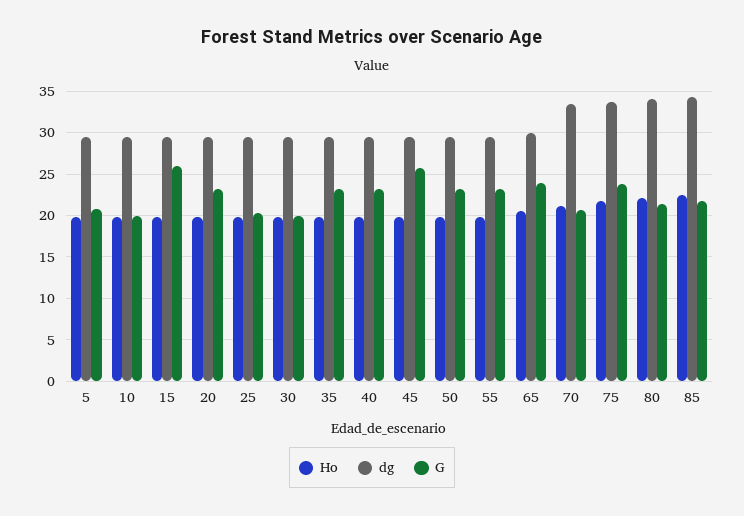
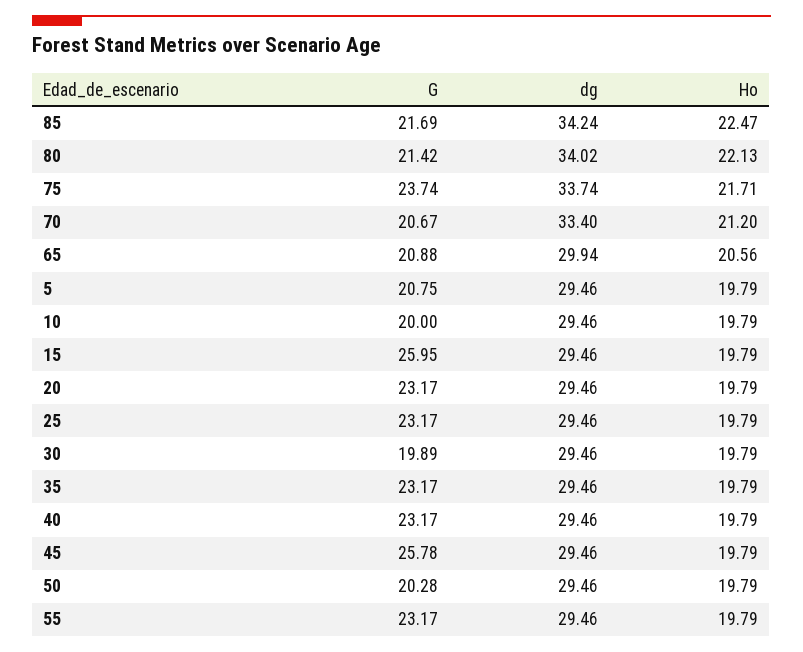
  {
    "Ho": {
      "5": 19.79,
      "10": 19.79,
      "15": 19.79,
      "20": 19.79,
      "25": 19.79,
      "30": 19.79,
      "35": 19.79,
      "40": 19.79,
      "45": 19.79,
      "50": 19.79,
      "55": 19.79,
      "65": 20.56,
      "70": 21.2,
      "75": 21.71,
      "80": 22.13,
      "85": 22.47
    },
    "dg": {
      "5": 29.46,
      "10": 29.46,
      "15": 29.46,
      "20": 29.46,
      "25": 29.46,
      "30": 29.46,
      "35": 29.46,
      "40": 29.46,
      "45": 29.46,
      "50": 29.46,
      "55": 29.46,
      "65": 29.94,
      "70": 33.4,
      "75": 33.74,
      "80": 34.02,
      "85": 34.24
    },
    "G": {
      "5": 20.75,
      "10": 20,
      "15": 25.95,
      "20": 23.17,
-     "25": 20,
+     "25": 23.17,
      "30": 19.89,
      "35": 23.17,
      "40": 23.17,
      "45": 25.78,
-     "50": 23,
+     "50": 20.28,
      "55": 23.17,
-     "65": 24,
+     "65": 20.88,
      "70": 20.67,
      "75": 23.74,
      "80": 21.42,
      "85": 21.69
    }
  }

